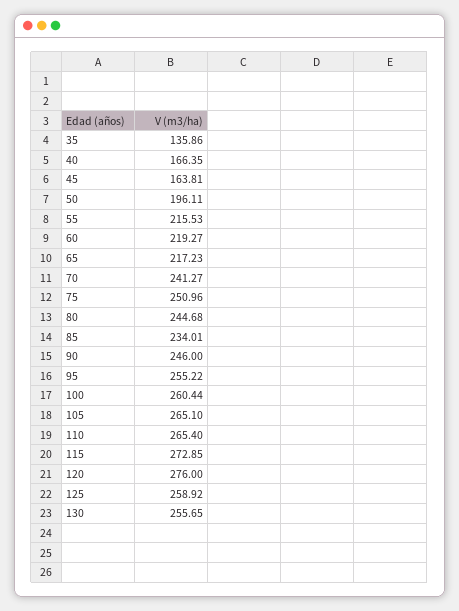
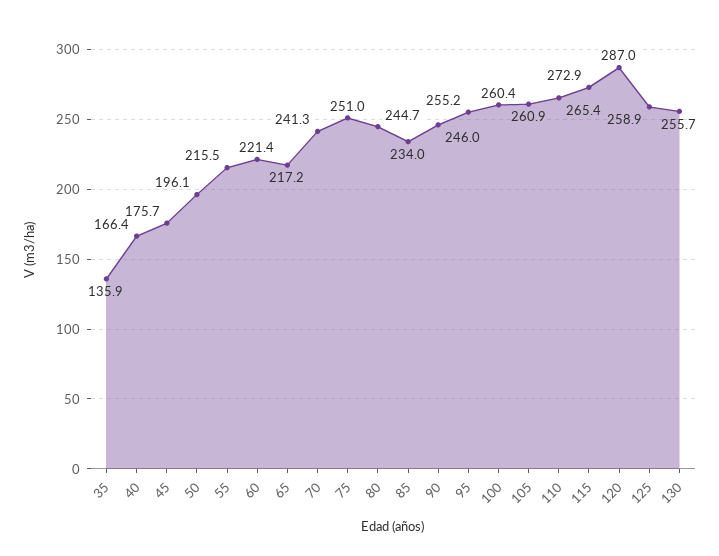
  {
    "35": 135.86,
    "40": 166.35,
-   "45": 163.81,
+   "45": 175.7,
    "50": 196.11,
    "55": 215.53,
-   "60": 219.27,
+   "60": 221.4,
    "65": 217.23,
    "70": 241.27,
    "75": 250.96,
    "80": 244.68,
    "85": 234.01,
    "90": 246,
    "95": 255.22,
    "100": 260.44,
-   "105": 265.1,
+   "105": 260.9,
    "110": 265.4,
    "115": 272.85,
-   "120": 276,
+   "120": 287,
    "125": 258.92,
    "130": 255.65
  }

